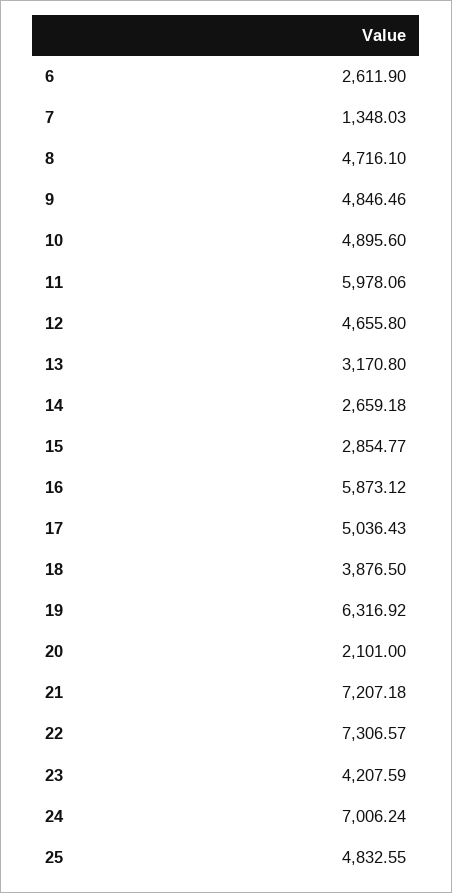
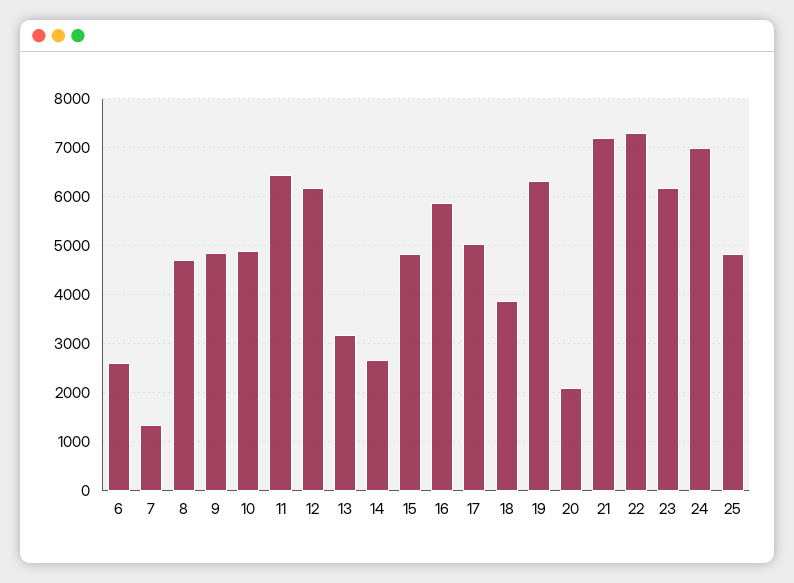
  {
    "6": 2611.9,
    "7": 1348.03,
    "8": 4716.1,
    "9": 4846.46,
    "10": 4895.6,
-   "11": 5978.06,
+   "11": 6400,
-   "12": 4655.8,
+   "12": 6200,
    "13": 3170.8,
    "14": 2659.18,
-   "15": 2854.77,
+   "15": 4800,
    "16": 5873.12,
    "17": 5036.43,
    "18": 3876.5,
    "19": 6316.92,
    "20": 2101,
    "21": 7207.18,
    "22": 7306.57,
-   "23": 4207.59,
+   "23": 6200,
    "24": 7006.24,
    "25": 4832.55
  }

